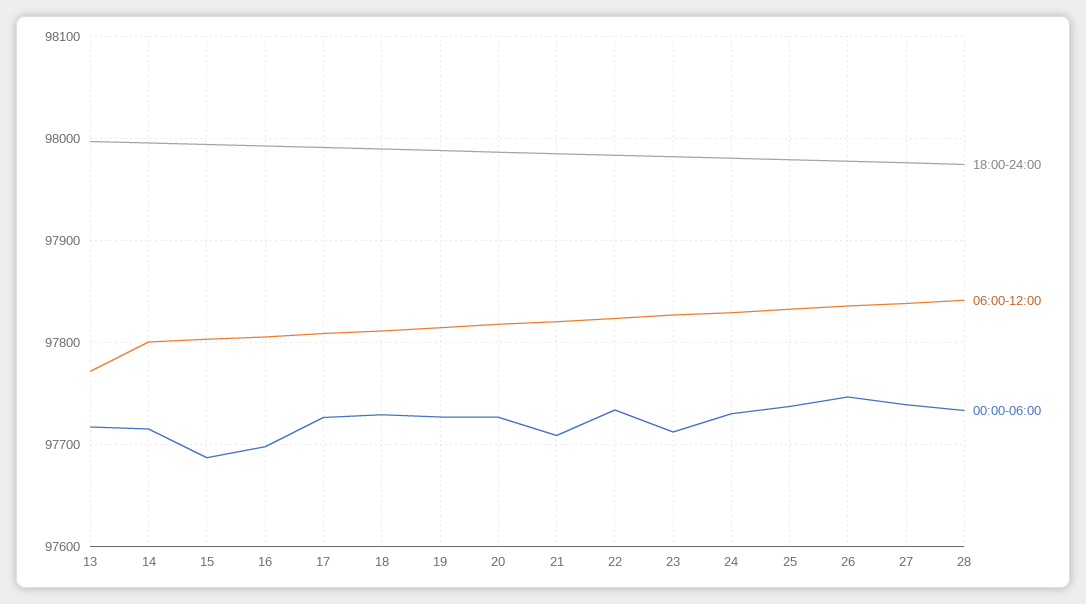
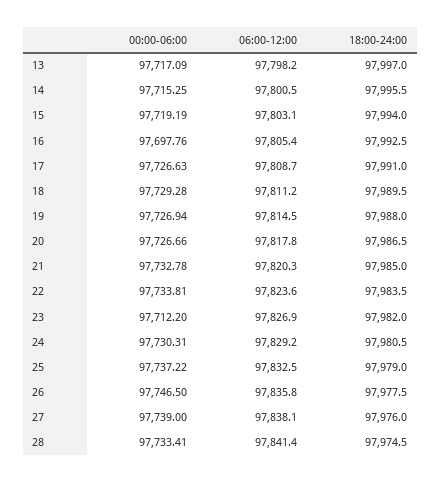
  {
    "18:00-24:00": {
      "13": 97997,
      "14": 97995.5,
      "15": 97994,
      "16": 97992.5,
      "17": 97991,
      "18": 97989.5,
      "19": 97988,
      "20": 97986.5,
      "21": 97985,
      "22": 97983.5,
      "23": 97982,
      "24": 97980.5,
      "25": 97979,
      "26": 97977.5,
      "27": 97976,
      "28": 97974.5
    },
    "06:00-12:00": {
-     "13": 97770,
+     "13": 97798.2,
      "14": 97800.5,
      "15": 97803.1,
      "16": 97805.4,
      "17": 97808.7,
      "18": 97811.2,
      "19": 97814.5,
      "20": 97817.8,
      "21": 97820.3,
      "22": 97823.6,
      "23": 97826.9,
      "24": 97829.2,
      "25": 97832.5,
      "26": 97835.8,
      "27": 97838.1,
      "28": 97841.4
    },
    "00:00-06:00": {
      "13": 97717.09,
      "14": 97715.25,
-     "15": 97690,
+     "15": 97719.19,
      "16": 97697.76,
      "17": 97726.63,
      "18": 97729.28,
      "19": 97726.94,
      "20": 97726.66,
-     "21": 97710,
+     "21": 97732.78,
      "22": 97733.81,
      "23": 97712.2,
      "24": 97730.31,
      "25": 97737.22,
      "26": 97746.5,
      "27": 97739,
      "28": 97733.41
    }
  }

